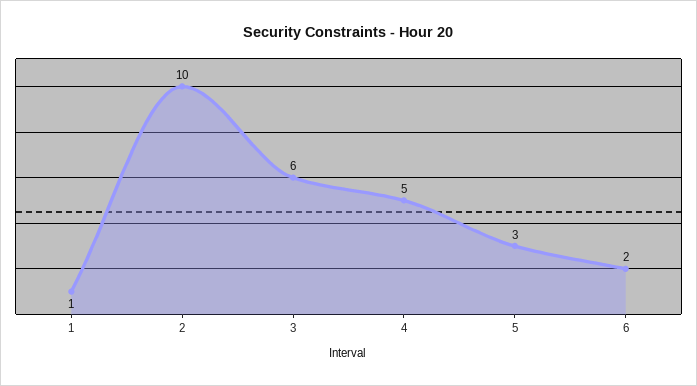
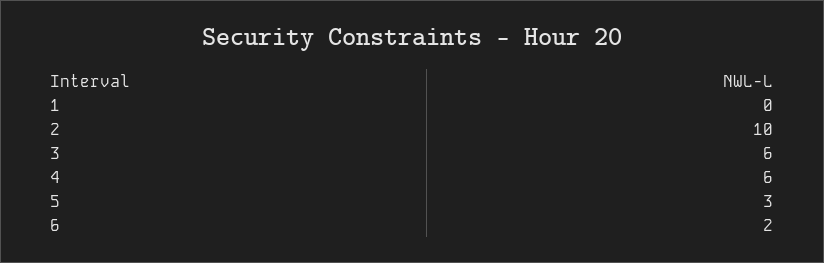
  {
-   "1": 1,
+   "1": 0,
    "2": 10,
    "3": 6,
-   "4": 5,
+   "4": 6,
    "5": 3,
    "6": 2
  }

